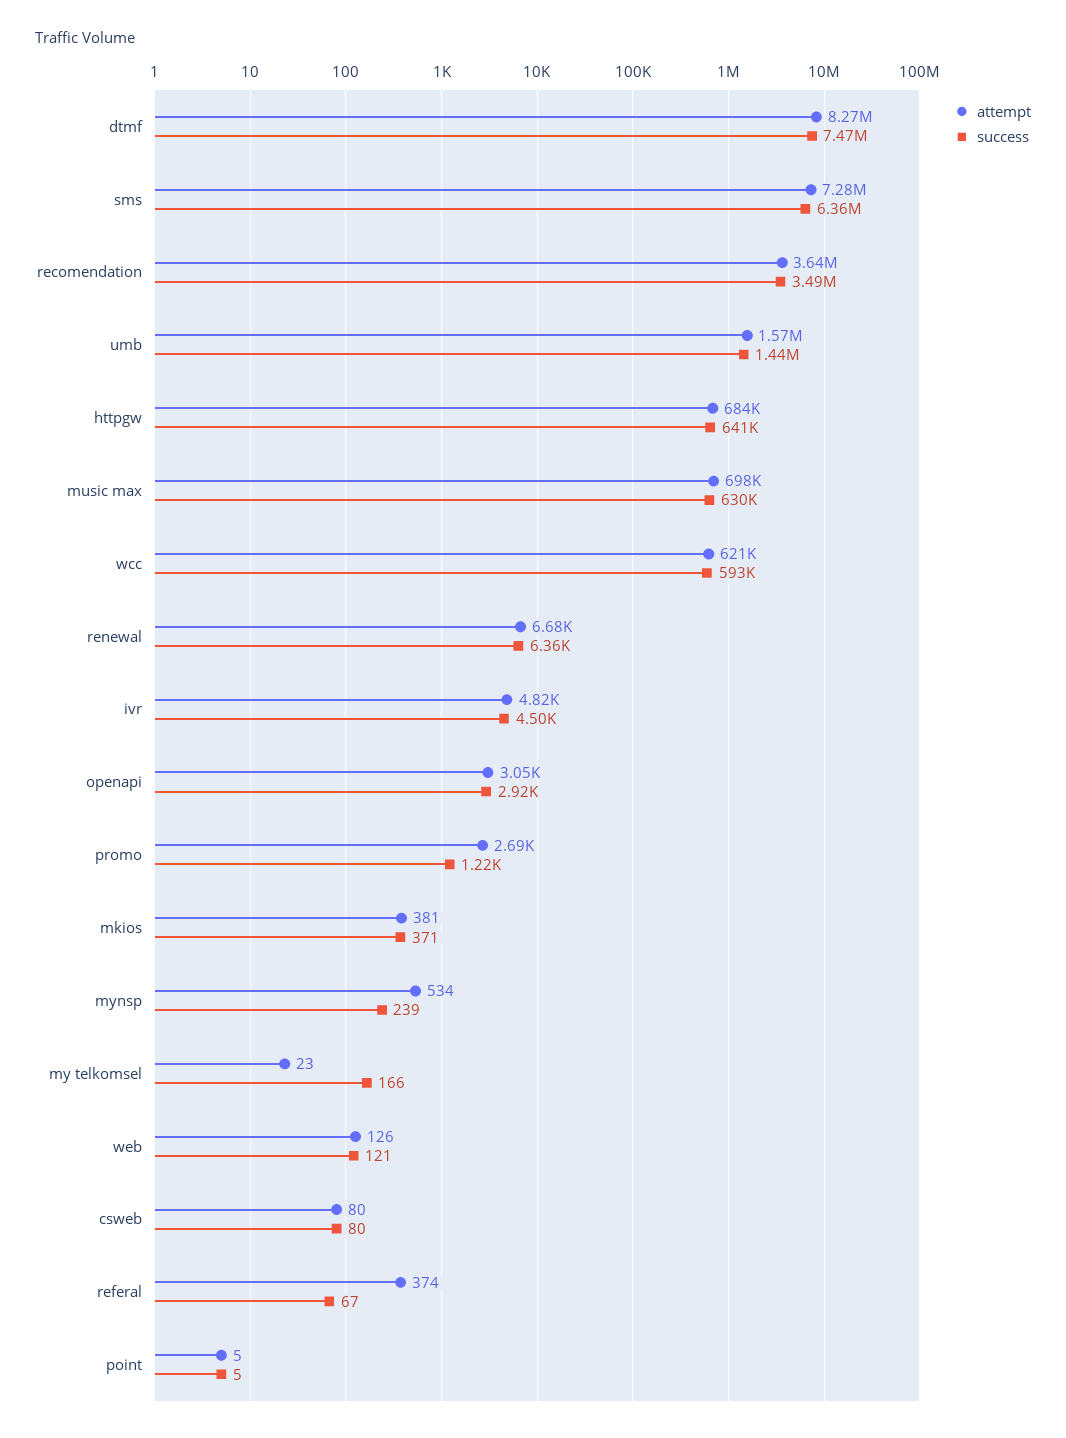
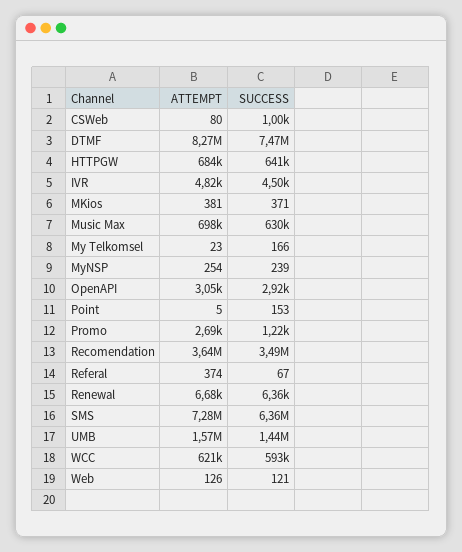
  {
    "attempt": {
      "dtmf": 8270000,
      "sms": 7280000,
      "recomendation": 3640000,
      "umb": 1570000,
      "httpgw": 684000,
      "music max": 698000,
      "wcc": 621000,
      "renewal": 6680,
      "ivr": 4820,
      "openapi": 3050,
      "promo": 2690,
      "mkios": 381,
-     "mynsp": 534,
+     "mynsp": 254,
      "my telkomsel": 23,
      "web": 126,
      "csweb": 80,
      "referal": 374,
      "point": 5
    },
    "success": {
      "dtmf": 7470000,
      "sms": 6360000,
      "recomendation": 3490000,
      "umb": 1440000,
      "httpgw": 641000,
      "music max": 630000,
      "wcc": 593000,
      "renewal": 6360,
      "ivr": 4500,
      "openapi": 2920,
      "promo": 1220,
      "mkios": 371,
      "mynsp": 239,
      "my telkomsel": 166,
      "web": 121,
-     "csweb": 80,
+     "csweb": 1000,
      "referal": 67,
-     "point": 5
+     "point": 153
    }
  }

